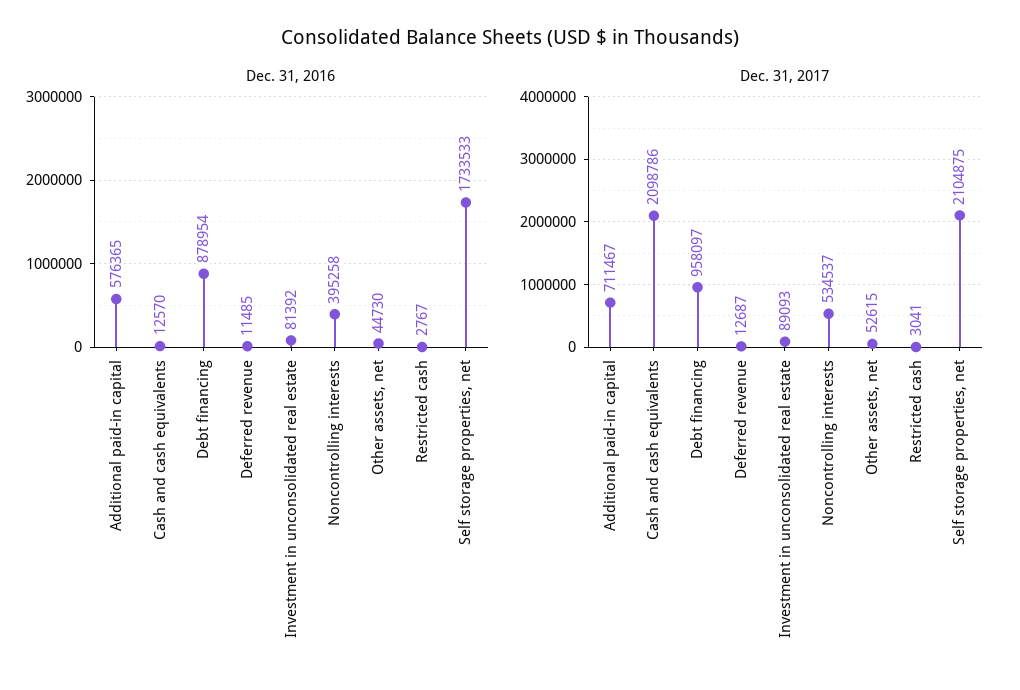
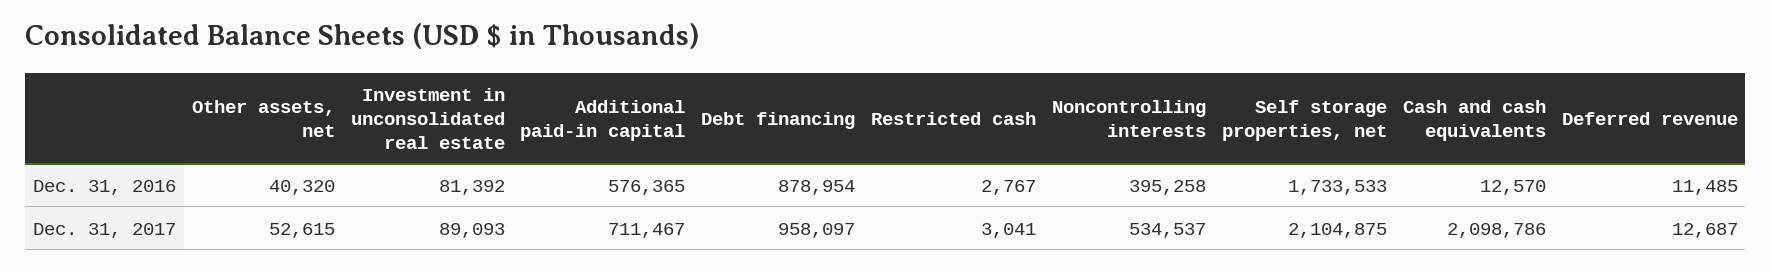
  {
    "Dec. 31, 2016": {
      "Additional paid-in capital": 576365,
      "Cash and cash equivalents": 12570,
      "Debt financing": 878954,
      "Deferred revenue": 11485,
      "Investment in unconsolidated real estate": 81392,
      "Noncontrolling interests": 395258,
-     "Other assets, net": 44730,
+     "Other assets, net": 40320,
      "Restricted cash": 2767,
      "Self storage properties, net": 1733533
    },
    "Dec. 31, 2017": {
      "Additional paid-in capital": 711467,
      "Cash and cash equivalents": 2098786,
      "Debt financing": 958097,
      "Deferred revenue": 12687,
      "Investment in unconsolidated real estate": 89093,
      "Noncontrolling interests": 534537,
      "Other assets, net": 52615,
      "Restricted cash": 3041,
      "Self storage properties, net": 2104875
    }
  }

